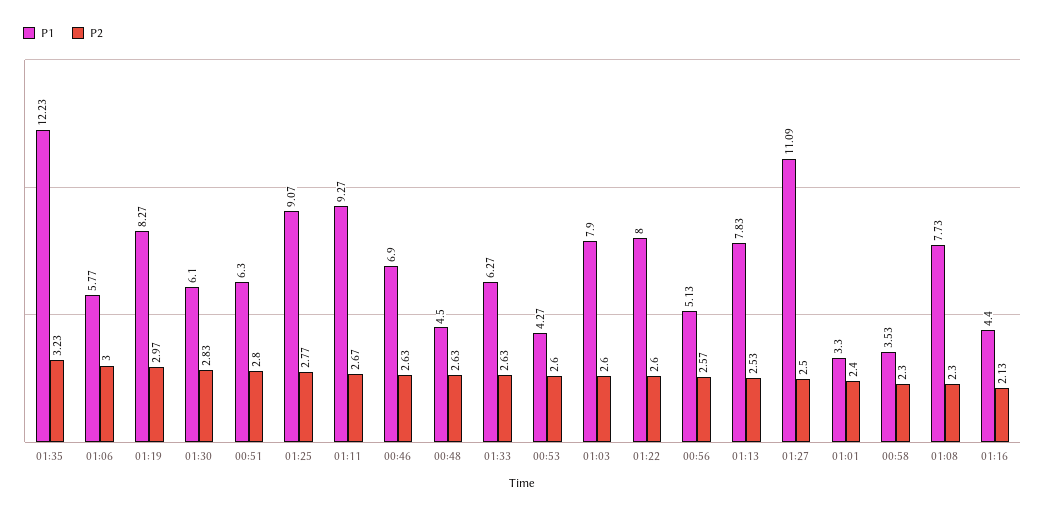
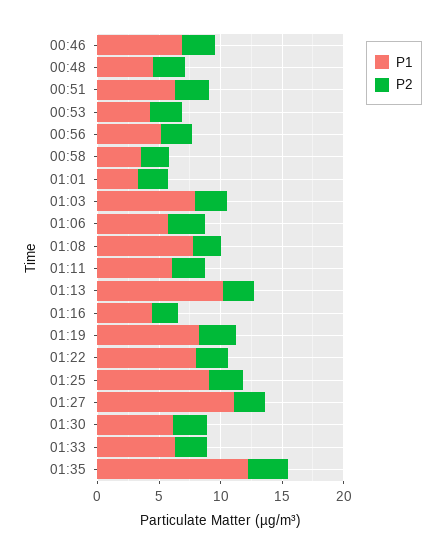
  {
    "P1": {
      "01:35": 12.23,
      "01:06": 5.77,
      "01:19": 8.27,
      "01:30": 6.1,
      "00:51": 6.3,
      "01:25": 9.07,
-     "01:11": 9.27,
+     "01:11": 6,
      "00:46": 6.9,
      "00:48": 4.5,
      "01:33": 6.27,
      "00:53": 4.27,
      "01:03": 7.9,
      "01:22": 8,
      "00:56": 5.13,
-     "01:13": 7.83,
+     "01:13": 10,
      "01:27": 11.09,
      "01:01": 3.3,
      "00:58": 3.53,
      "01:08": 7.73,
      "01:16": 4.4
    },
    "P2": {
      "01:35": 3.23,
      "01:06": 3,
      "01:19": 2.97,
      "01:30": 2.83,
      "00:51": 2.8,
      "01:25": 2.77,
      "01:11": 2.67,
      "00:46": 2.63,
      "00:48": 2.63,
      "01:33": 2.63,
      "00:53": 2.6,
      "01:03": 2.6,
      "01:22": 2.6,
      "00:56": 2.57,
      "01:13": 2.53,
      "01:27": 2.5,
      "01:01": 2.4,
      "00:58": 2.3,
      "01:08": 2.3,
      "01:16": 2.13
    }
  }

